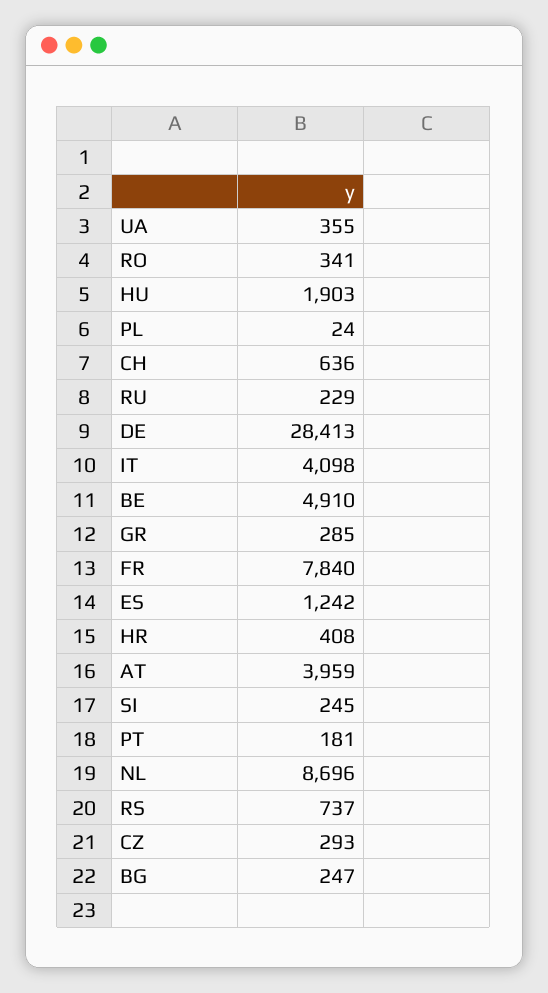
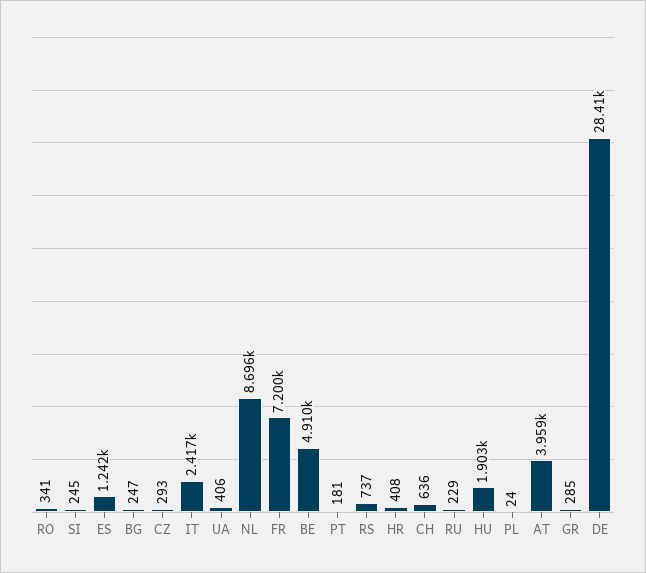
  {
-   "UA": 355,
+   "UA": 406,
    "RO": 341,
    "HU": 1903,
    "PL": 24,
    "CH": 636,
    "RU": 229,
    "DE": 28413,
-   "IT": 4098,
+   "IT": 2417,
    "BE": 4910,
    "GR": 285,
-   "FR": 7840,
+   "FR": 7200,
    "ES": 1242,
    "HR": 408,
    "AT": 3959,
    "SI": 245,
    "PT": 181,
    "NL": 8696,
    "RS": 737,
    "CZ": 293,
    "BG": 247
  }

